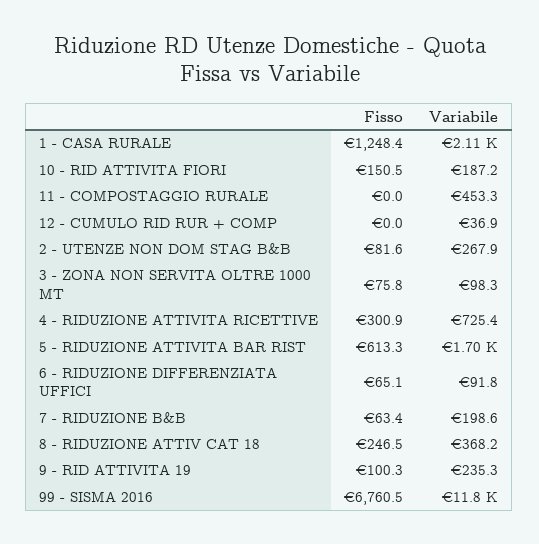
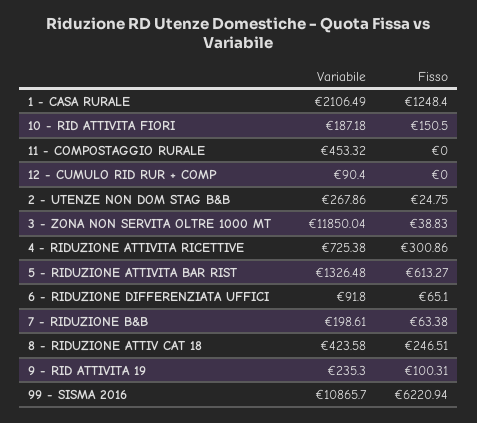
  {
    "Fisso": {
      "1 - CASA RURALE": 1248.4,
      "10 - RID ATTIVITA FIORI": 150.5,
      "11 - COMPOSTAGGIO RURALE": 0,
      "12 - CUMULO RID RUR + COMP": 0,
-     "2 - UTENZE NON DOM STAG B&B": 81.6,
+     "2 - UTENZE NON DOM STAG B&B": 24.75,
-     "3 - ZONA NON SERVITA OLTRE 1000 MT": 75.8,
+     "3 - ZONA NON SERVITA OLTRE 1000 MT": 38.83,
      "4 - RIDUZIONE ATTIVITA RICETTIVE": 300.86,
      "5 - RIDUZIONE ATTIVITA BAR RIST": 613.27,
      "6 - RIDUZIONE DIFFERENZIATA UFFICI": 65.1,
      "7 - RIDUZIONE B&B": 63.38,
      "8 - RIDUZIONE ATTIV CAT 18": 246.51,
      "9 - RID ATTIVITA 19": 100.31,
-     "99 - SISMA 2016": 6760.5
+     "99 - SISMA 2016": 6220.94
    },
    "Variabile": {
      "1 - CASA RURALE": 2106.49,
      "10 - RID ATTIVITA FIORI": 187.18,
      "11 - COMPOSTAGGIO RURALE": 453.32,
-     "12 - CUMULO RID RUR + COMP": 36.9,
+     "12 - CUMULO RID RUR + COMP": 90.4,
      "2 - UTENZE NON DOM STAG B&B": 267.86,
-     "3 - ZONA NON SERVITA OLTRE 1000 MT": 98.3,
+     "3 - ZONA NON SERVITA OLTRE 1000 MT": 11850.04,
      "4 - RIDUZIONE ATTIVITA RICETTIVE": 725.38,
-     "5 - RIDUZIONE ATTIVITA BAR RIST": 1700,
+     "5 - RIDUZIONE ATTIVITA BAR RIST": 1326.48,
      "6 - RIDUZIONE DIFFERENZIATA UFFICI": 91.8,
      "7 - RIDUZIONE B&B": 198.61,
-     "8 - RIDUZIONE ATTIV CAT 18": 368.2,
+     "8 - RIDUZIONE ATTIV CAT 18": 423.58,
      "9 - RID ATTIVITA 19": 235.3,
-     "99 - SISMA 2016": 11800
+     "99 - SISMA 2016": 10865.7
    }
  }

